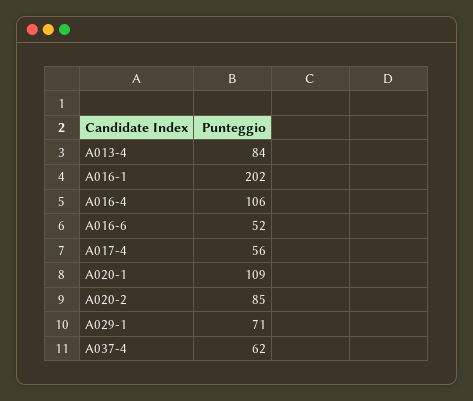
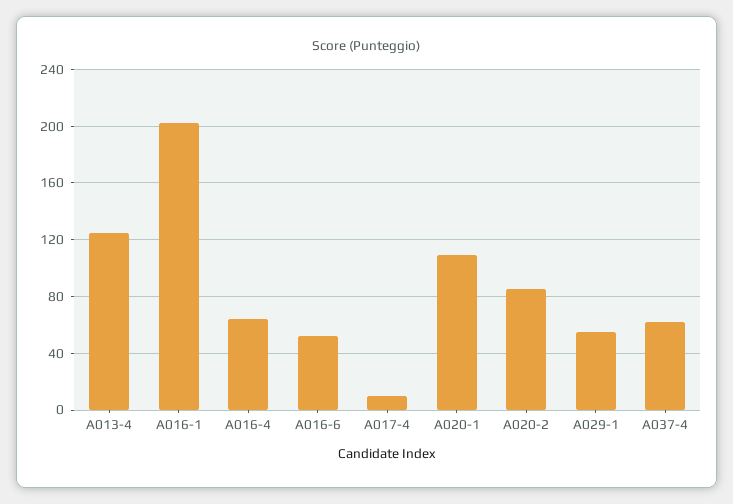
  {
-   "A013-4": 84,
+   "A013-4": 125,
    "A016-1": 202,
-   "A016-4": 106,
+   "A016-4": 65,
    "A016-6": 52,
-   "A017-4": 56,
+   "A017-4": 10,
    "A020-1": 109,
    "A020-2": 85,
-   "A029-1": 71,
+   "A029-1": 55,
    "A037-4": 62
  }

